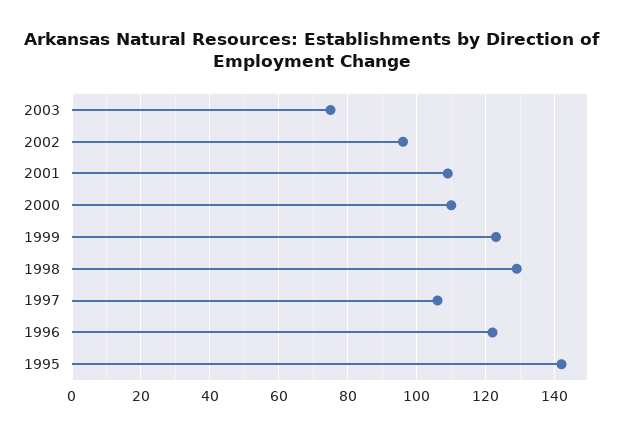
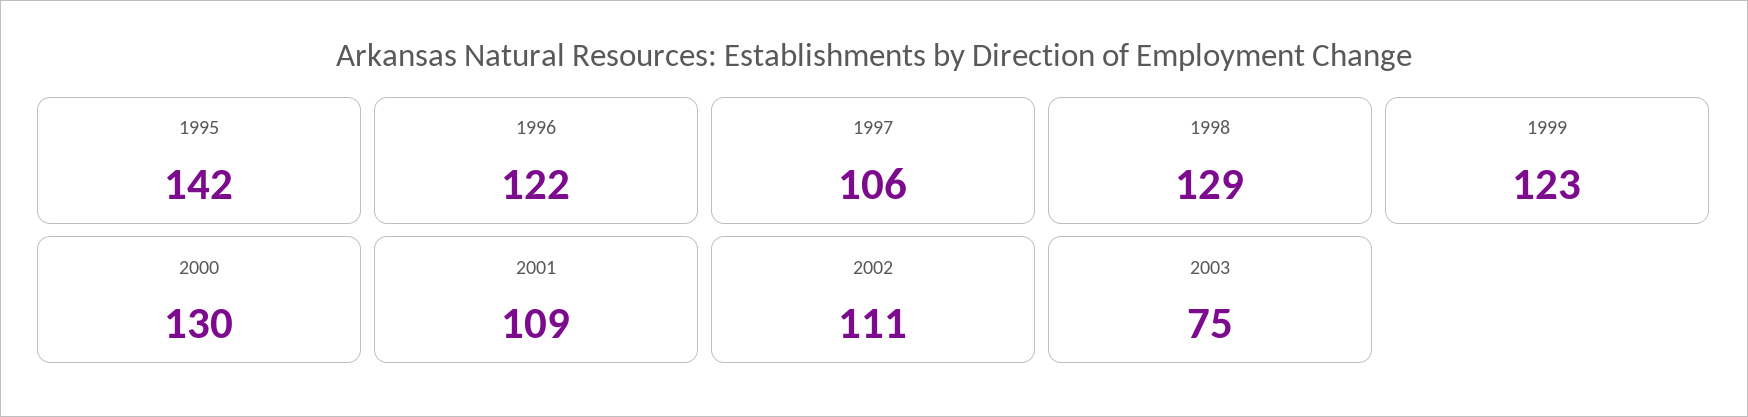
  {
    "2003": 75,
-   "2002": 95,
+   "2002": 111,
    "2001": 109,
-   "2000": 110,
+   "2000": 130,
    "1999": 123,
    "1998": 129,
    "1997": 106,
    "1996": 122,
    "1995": 142
  }

